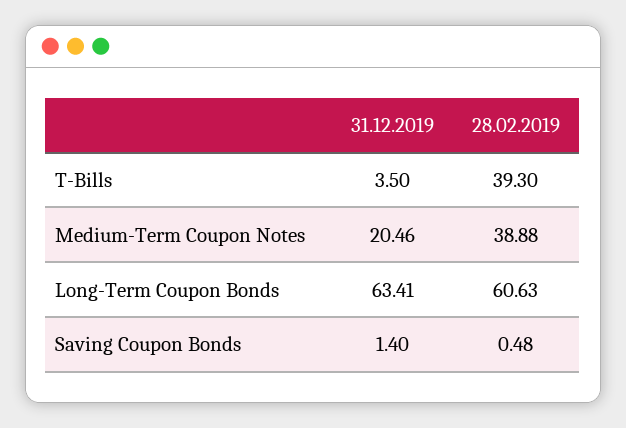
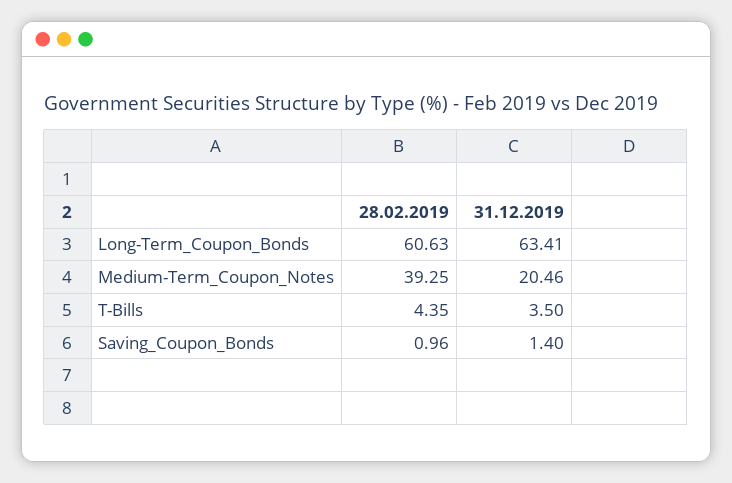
  {
    "31.12.2019": {
      "T-Bills": 3.5,
      "Medium-Term Coupon Notes": 20.46,
      "Long-Term Coupon Bonds": 63.41,
      "Saving Coupon Bonds": 1.4
    },
    "28.02.2019": {
-     "T-Bills": 39.3,
+     "T-Bills": 4.35,
-     "Medium-Term Coupon Notes": 38.88,
+     "Medium-Term Coupon Notes": 39.25,
      "Long-Term Coupon Bonds": 60.63,
-     "Saving Coupon Bonds": 0.48
+     "Saving Coupon Bonds": 0.96
    }
  }

